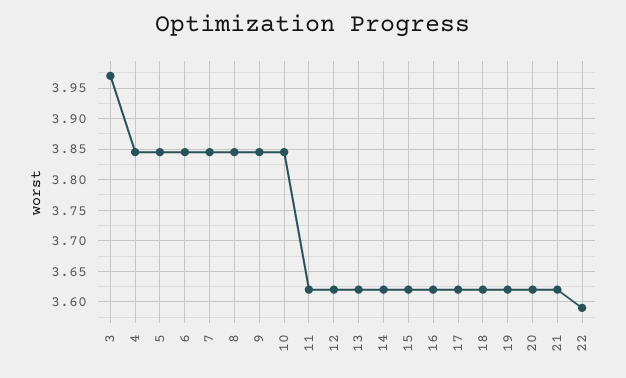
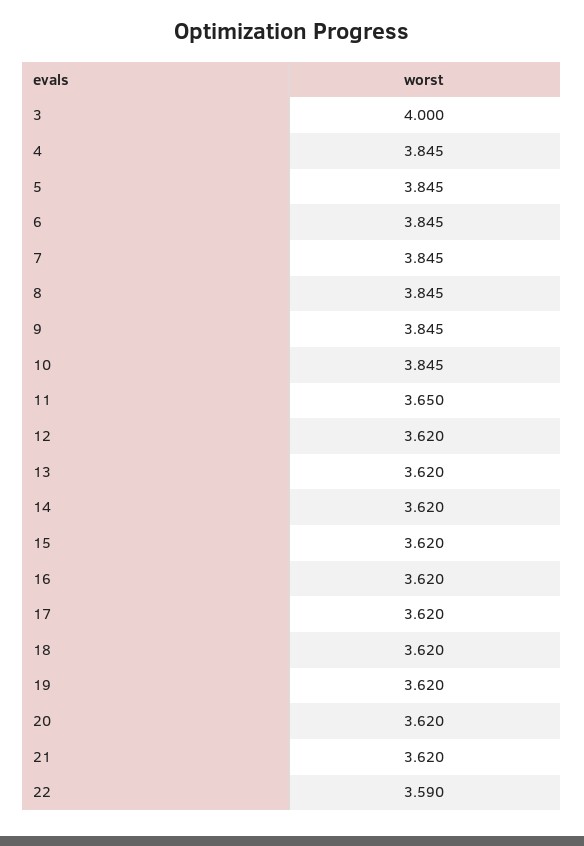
  {
-   "3": 3.97,
+   "3": 4,
    "4": 3.845,
    "5": 3.845,
    "6": 3.845,
    "7": 3.845,
    "8": 3.845,
    "9": 3.845,
    "10": 3.845,
-   "11": 3.62,
+   "11": 3.65,
    "12": 3.62,
    "13": 3.62,
    "14": 3.62,
    "15": 3.62,
    "16": 3.62,
    "17": 3.62,
    "18": 3.62,
    "19": 3.62,
    "20": 3.62,
    "21": 3.62,
    "22": 3.59
  }

